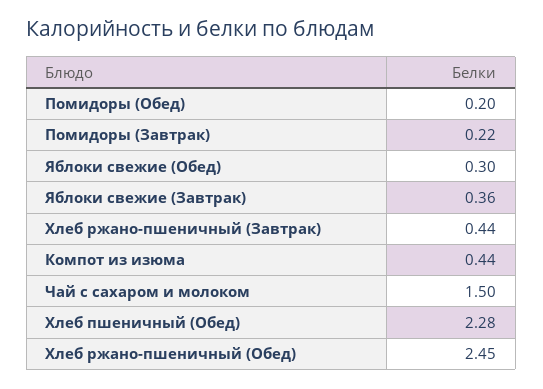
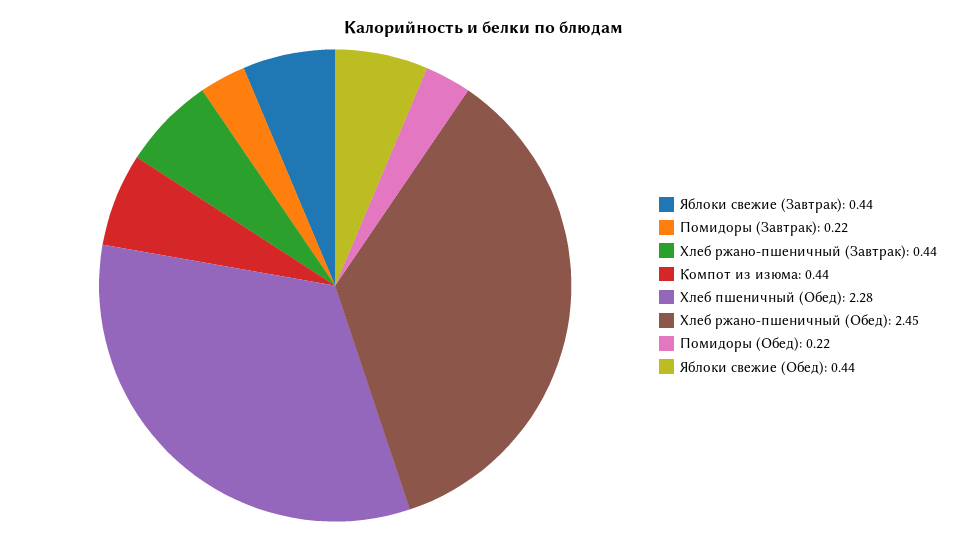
  {
-   "Помидоры (Обед)": 0.2,
+   "Помидоры (Обед)": 0.22,
    "Помидоры (Завтрак)": 0.22,
-   "Яблоки свежие (Обед)": 0.3,
+   "Яблоки свежие (Обед)": 0.44,
-   "Яблоки свежие (Завтрак)": 0.36,
+   "Яблоки свежие (Завтрак)": 0.44,
    "Хлеб ржано-пшеничный (Завтрак)": 0.44,
    "Компот из изюма": 0.44,
-   "Чай с сахаром и молоком": 1.5,
    "Хлеб пшеничный (Обед)": 2.28,
    "Хлеб ржано-пшеничный (Обед)": 2.45
  }

